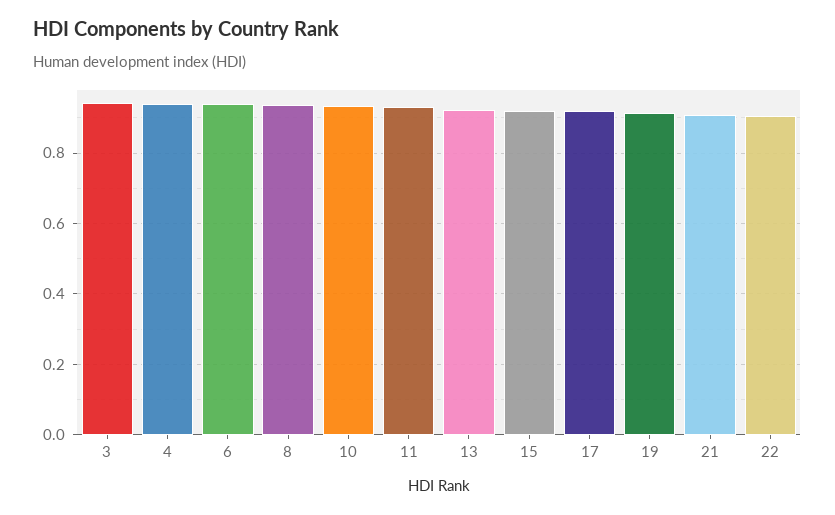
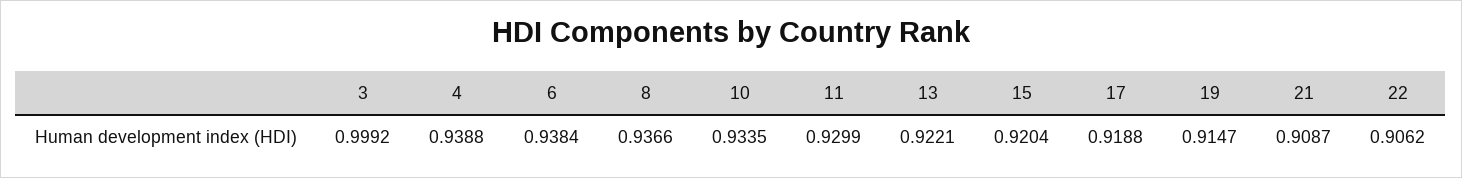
  {
-   "3": 0.94,
+   "3": 0.9992,
    "4": 0.9388,
    "6": 0.9384,
    "8": 0.9366,
    "10": 0.9335,
    "11": 0.9299,
    "13": 0.9221,
    "15": 0.9204,
    "17": 0.9188,
    "19": 0.9147,
    "21": 0.9087,
    "22": 0.9062
  }

